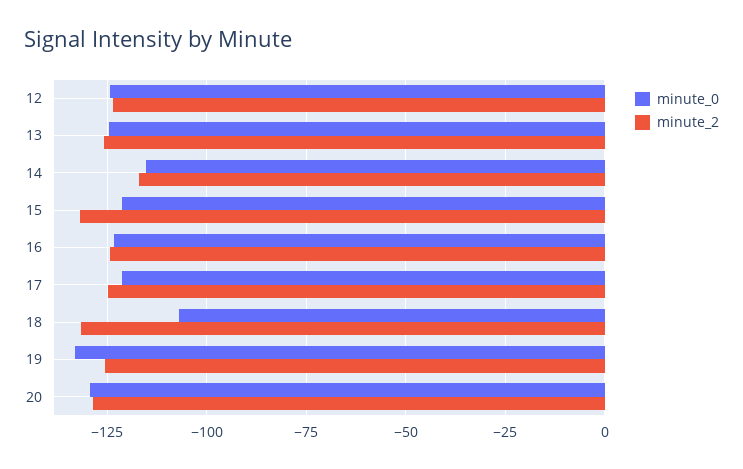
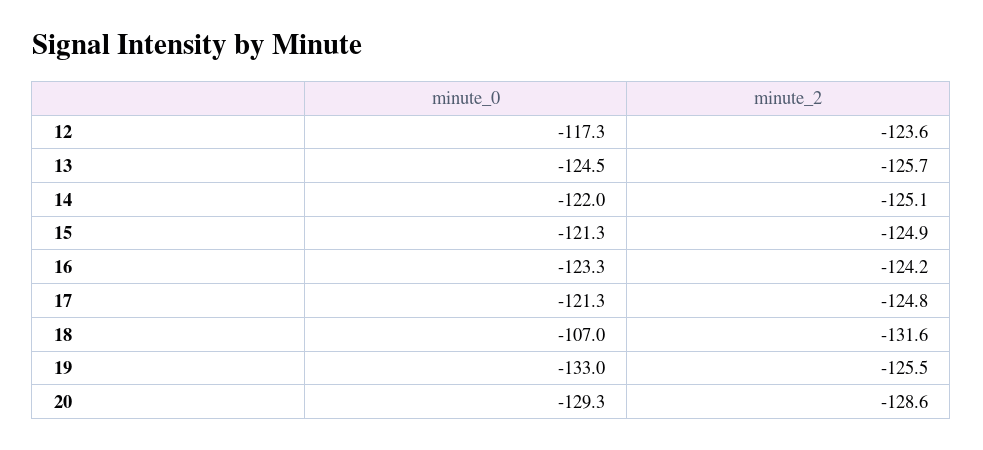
  {
    "minute_0": {
-     "12": -125,
+     "12": -117.3,
      "13": -124.5,
-     "14": -115,
+     "14": -122,
      "15": -121.3,
      "16": -123.3,
      "17": -121.3,
      "18": -107,
      "19": -133,
      "20": -129.3
    },
    "minute_2": {
      "12": -123.6,
      "13": -125.7,
-     "14": -117.5,
+     "14": -125.1,
-     "15": -132.5,
+     "15": -124.9,
      "16": -124.2,
      "17": -124.8,
      "18": -131.6,
      "19": -125.5,
      "20": -128.6
    }
  }

